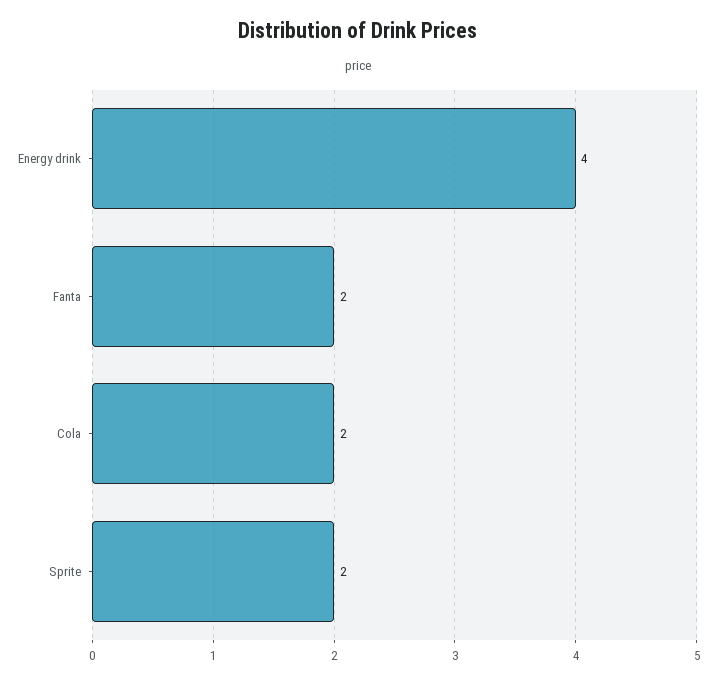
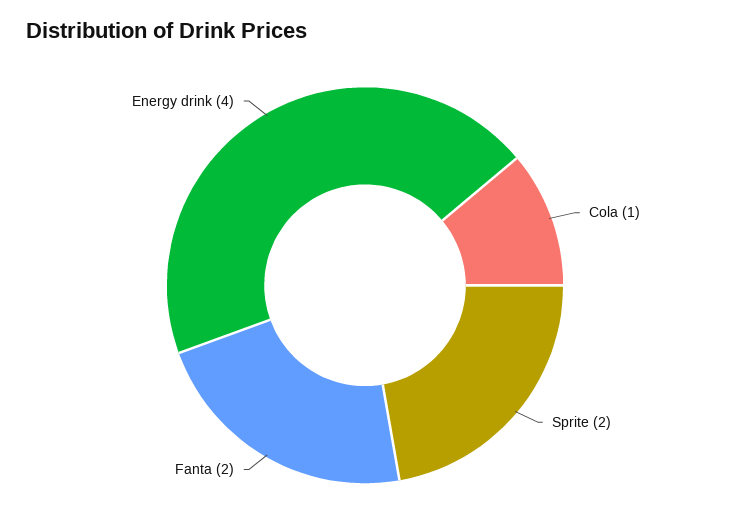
  {
    "Energy drink": 4,
    "Fanta": 2,
-   "Cola": 2,
+   "Cola": 1,
    "Sprite": 2
  }

